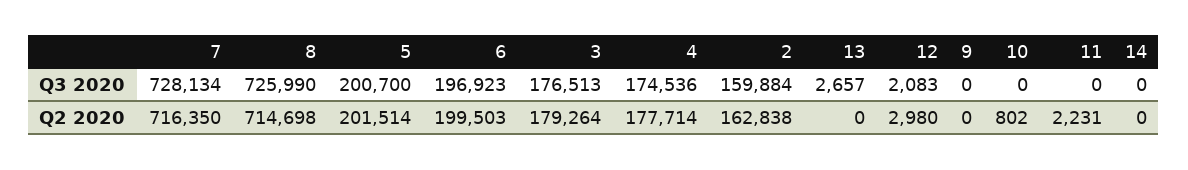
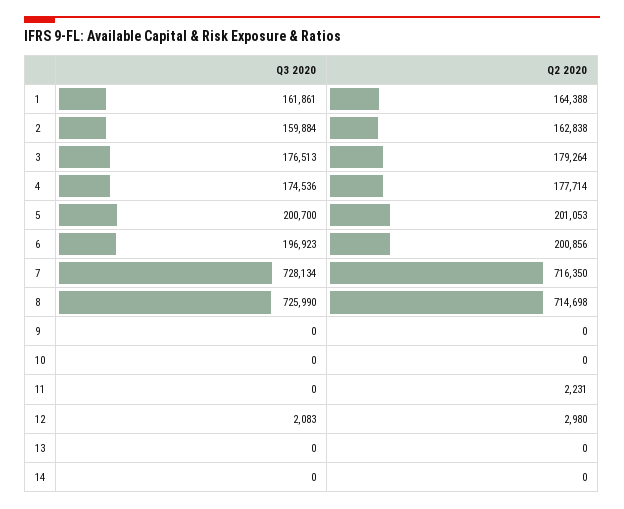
  {
    "7": {
      "Q3 2020": 728134,
      "Q2 2020": 716350
    },
    "8": {
      "Q3 2020": 725990,
      "Q2 2020": 714698
    },
    "5": {
      "Q3 2020": 200700,
-     "Q2 2020": 201514
+     "Q2 2020": 201053
    },
    "6": {
      "Q3 2020": 196923,
-     "Q2 2020": 199503
+     "Q2 2020": 200856
    },
    "3": {
      "Q3 2020": 176513,
      "Q2 2020": 179264
    },
    "4": {
      "Q3 2020": 174536,
      "Q2 2020": 177714
    },
    "2": {
      "Q3 2020": 159884,
      "Q2 2020": 162838
    },
    "13": {
-     "Q3 2020": 2657,
+     "Q3 2020": 0,
      "Q2 2020": 0
    },
    "12": {
      "Q3 2020": 2083,
      "Q2 2020": 2980
    },
    "9": {
      "Q3 2020": 0,
      "Q2 2020": 0
    },
    "10": {
      "Q3 2020": 0,
-     "Q2 2020": 802
+     "Q2 2020": 0
    },
    "11": {
      "Q3 2020": 0,
      "Q2 2020": 2231
    },
    "14": {
      "Q3 2020": 0,
      "Q2 2020": 0
-   }
+   },
+   "1": {
+     "Q3 2020": 161861,
+     "Q2 2020": 164388
+   }
  }

